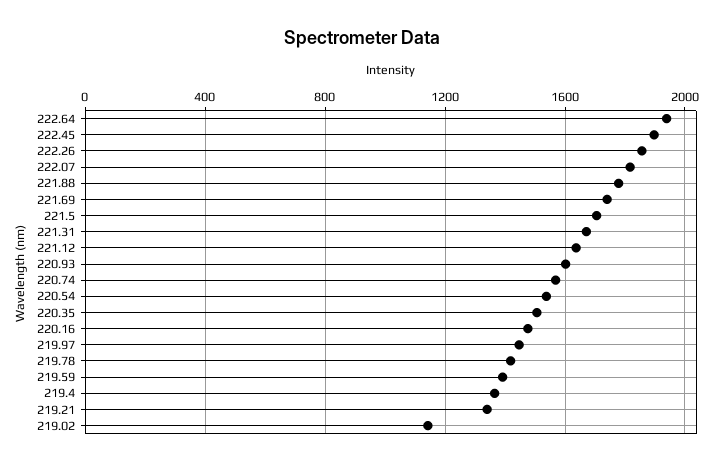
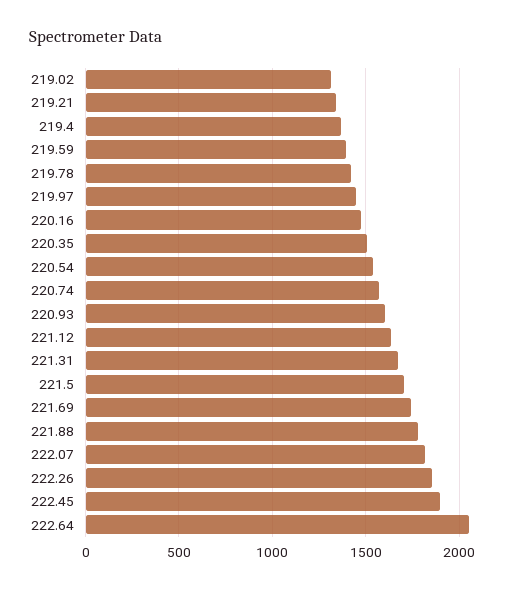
  {
-   "222.64": 1950,
+   "222.64": 2050,
    "222.45": 1900,
    "222.26": 1850,
    "222.07": 1800,
    "221.88": 1800,
    "221.69": 1750,
    "221.5": 1700,
    "221.31": 1650,
    "221.12": 1650,
    "220.93": 1600,
    "220.74": 1550,
    "220.54": 1550,
    "220.35": 1500,
    "220.16": 1500,
    "219.97": 1450,
    "219.78": 1400,
    "219.59": 1400,
    "219.4": 1350,
    "219.21": 1350,
-   "219.02": 1150
+   "219.02": 1300
  }

